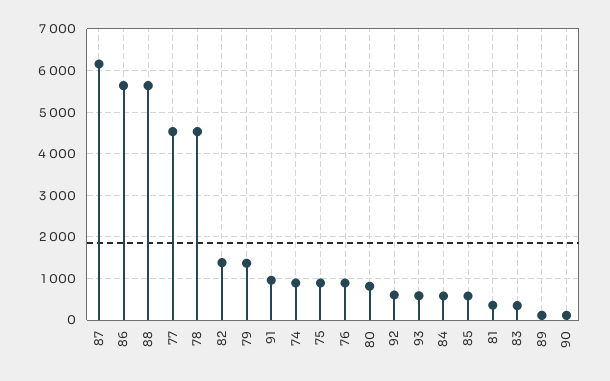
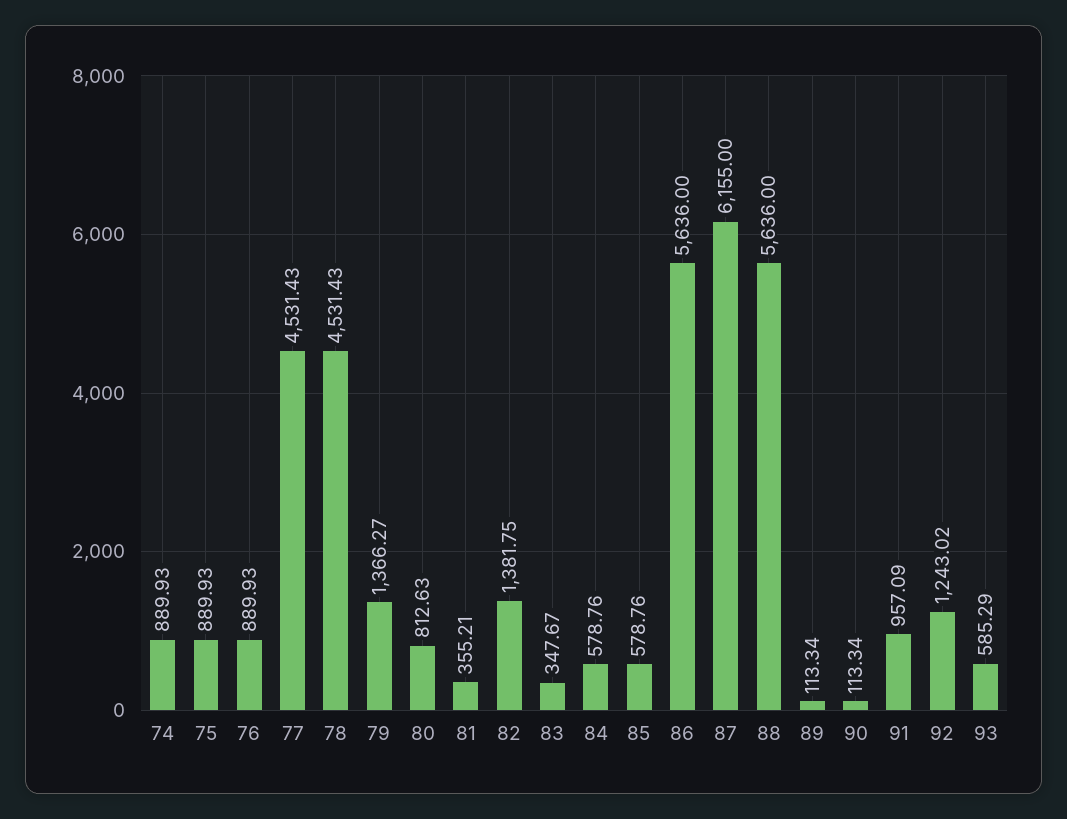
  {
    "87": 6155,
    "86": 5636,
    "88": 5636,
    "77": 4531.43,
    "78": 4531.43,
    "82": 1381.75,
    "79": 1366.27,
    "91": 957.09,
    "74": 889.93,
    "75": 889.93,
    "76": 889.93,
    "80": 812.63,
-   "92": 600,
+   "92": 1243.02,
    "93": 585.29,
    "84": 578.76,
    "85": 578.76,
    "81": 355.21,
    "83": 347.67,
    "89": 113.34,
    "90": 113.34
  }

